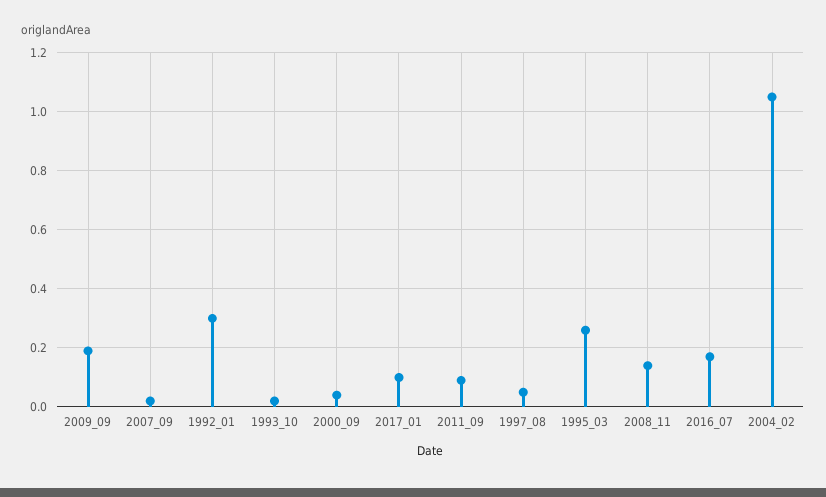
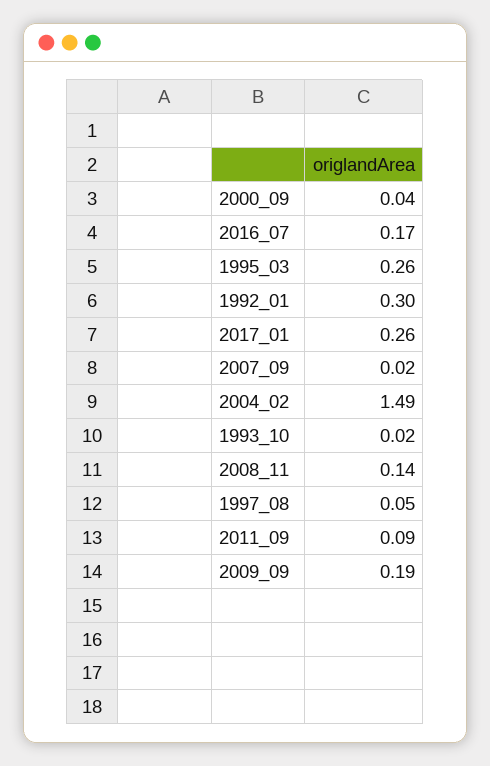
  {
    "2009_09": 0.19,
    "2007_09": 0.02,
    "1992_01": 0.3,
    "1993_10": 0.02,
    "2000_09": 0.04,
-   "2017_01": 0.1,
+   "2017_01": 0.26,
    "2011_09": 0.09,
    "1997_08": 0.05,
    "1995_03": 0.26,
    "2008_11": 0.14,
    "2016_07": 0.17,
-   "2004_02": 1.05
+   "2004_02": 1.49
  }

